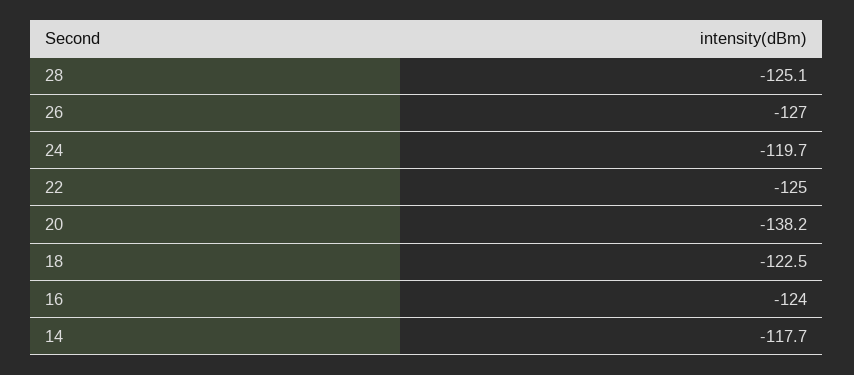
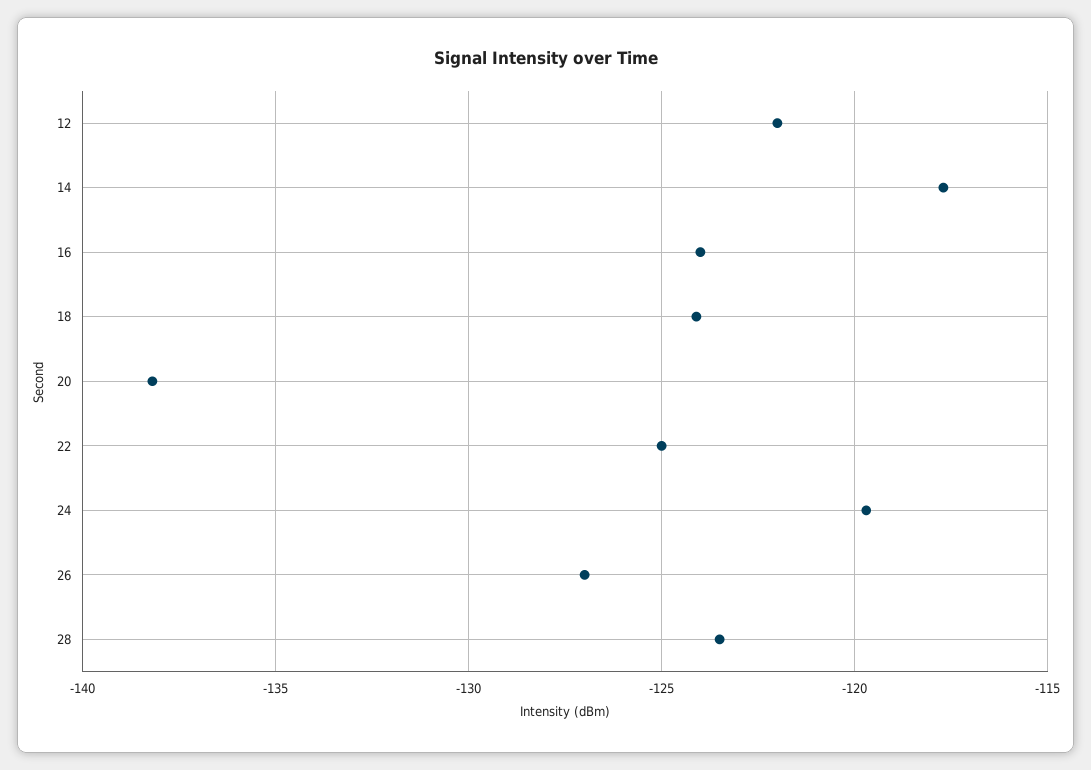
  {
-   "28": -125.1,
+   "28": -123.5,
    "26": -127,
    "24": -119.7,
    "22": -125,
    "20": -138.2,
-   "18": -122.5,
+   "18": -124,
    "16": -124,
-   "14": -117.7
+   "14": -117.7,
+   "12": -122
  }

